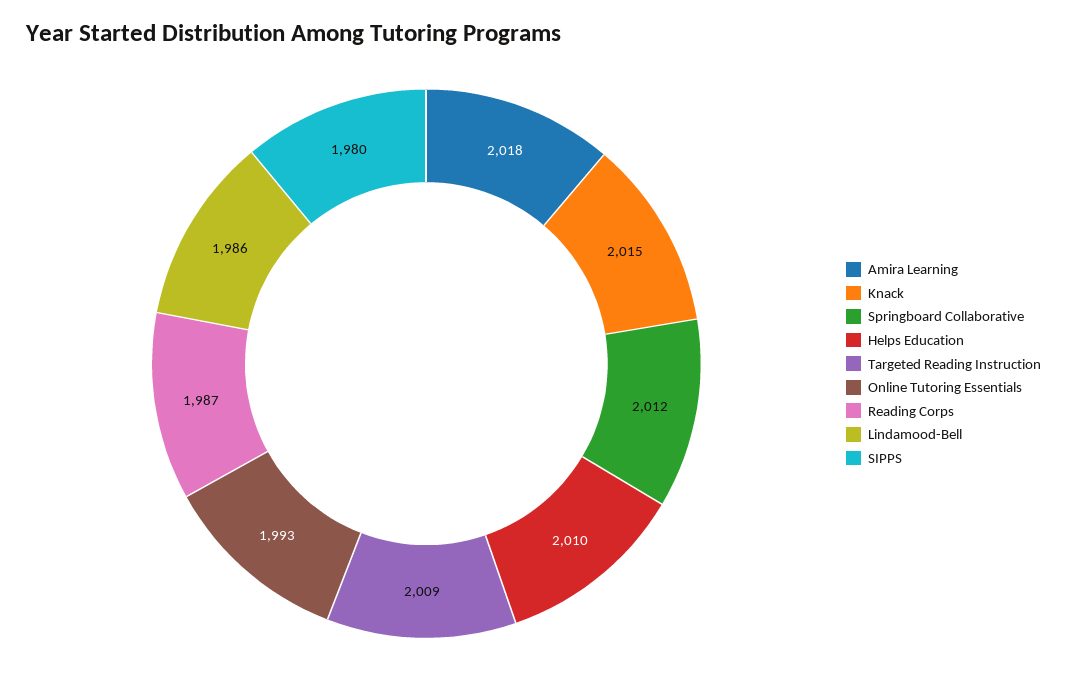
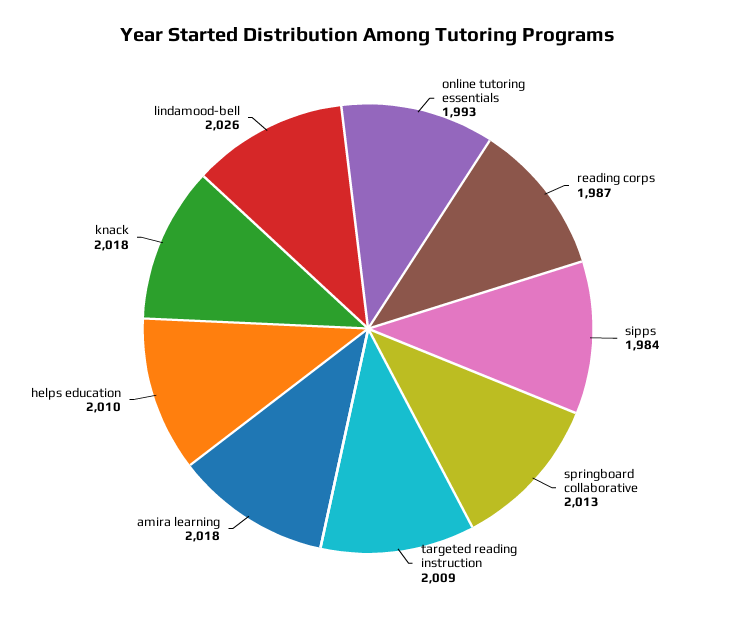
  {
    "Amira Learning": 2018,
-   "Knack": 2015,
+   "Knack": 2018,
-   "Springboard Collaborative": 2012,
+   "Springboard Collaborative": 2013,
    "Helps Education": 2010,
    "Targeted Reading Instruction": 2009,
    "Online Tutoring Essentials": 1993,
    "Reading Corps": 1987,
-   "Lindamood-Bell": 1986,
+   "Lindamood-Bell": 2026,
-   "SIPPS": 1980
+   "SIPPS": 1984
  }

